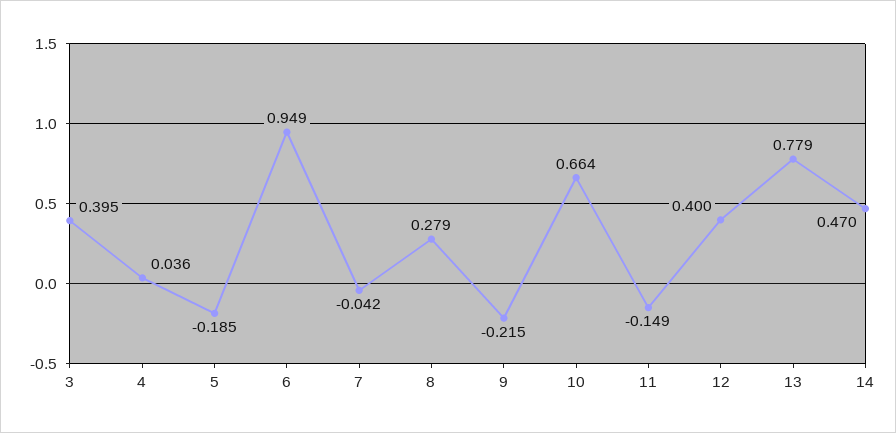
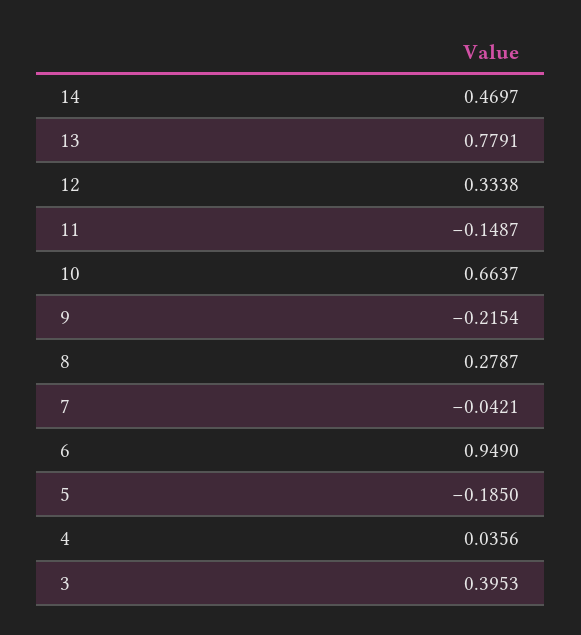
  {
    "3": 0.3953,
    "4": 0.0356,
    "5": -0.185,
    "6": 0.949,
    "7": -0.0421,
    "8": 0.2787,
    "9": -0.2154,
    "10": 0.6637,
    "11": -0.1487,
-   "12": 0.4,
+   "12": 0.3338,
    "13": 0.7791,
    "14": 0.4697
  }

